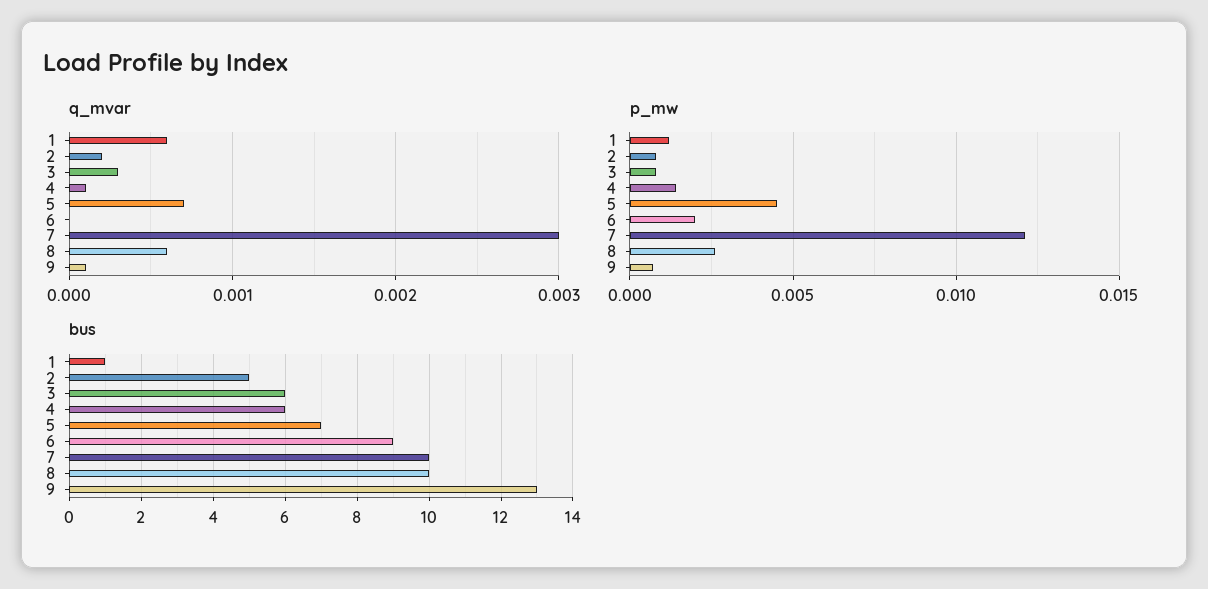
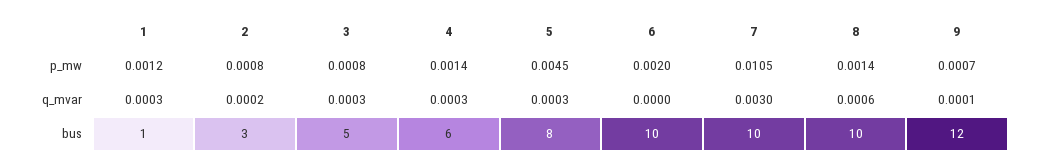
  {
    "q_mvar": {
-     "1": 0.0006,
+     "1": 0.0003,
      "2": 0.0002,
      "3": 0.0003,
-     "4": 0.0001,
+     "4": 0.0003,
-     "5": 0.0007,
+     "5": 0.0003,
      "6": 0,
      "7": 0.003,
      "8": 0.0006,
      "9": 0.0001
    },
    "p_mw": {
      "1": 0.0012,
      "2": 0.0008,
      "3": 0.0008,
      "4": 0.0014,
      "5": 0.0045,
      "6": 0.002,
-     "7": 0.012,
+     "7": 0.0105,
-     "8": 0.0025,
+     "8": 0.0014,
      "9": 0.0007
    },
    "bus": {
      "1": 1,
-     "2": 5,
+     "2": 3,
-     "3": 6,
+     "3": 5,
      "4": 6,
-     "5": 7,
+     "5": 8,
-     "6": 9,
+     "6": 10,
      "7": 10,
      "8": 10,
-     "9": 13
+     "9": 12
    }
  }

